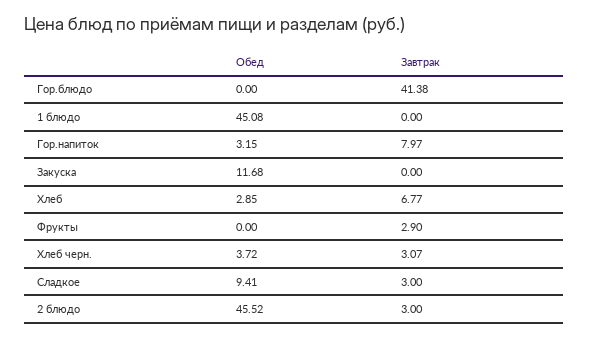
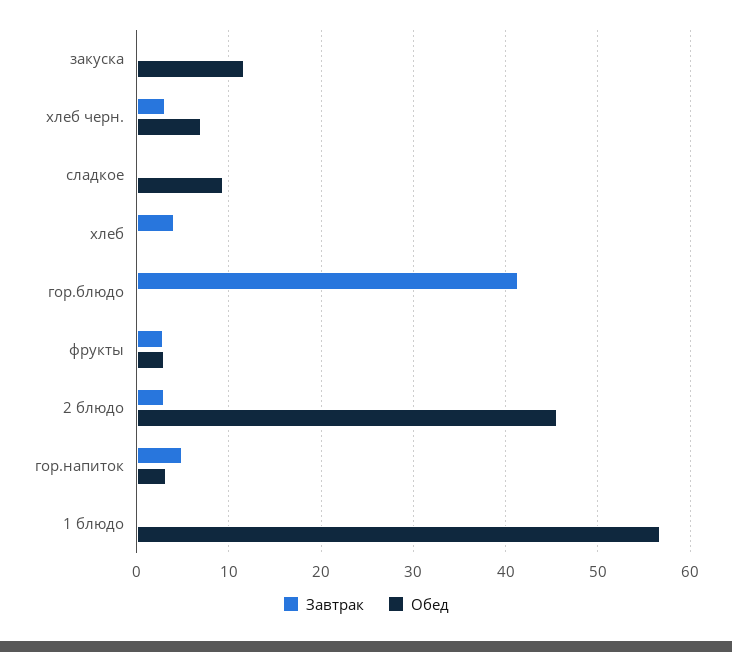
  {
    "Обед": {
      "Гор.блюдо": 0,
-     "1 блюдо": 45.08,
+     "1 блюдо": 57,
      "Гор.напиток": 3.15,
      "Закуска": 11.68,
-     "Хлеб": 2.85,
+     "Хлеб": 0,
-     "Фрукты": 0,
+     "Фрукты": 3,
-     "Хлеб черн.": 3.72,
+     "Хлеб черн.": 7,
      "Сладкое": 9.41,
      "2 блюдо": 45.52
    },
    "Завтрак": {
      "Гор.блюдо": 41.38,
      "1 блюдо": 0,
-     "Гор.напиток": 7.97,
+     "Гор.напиток": 5,
      "Закуска": 0,
-     "Хлеб": 6.77,
+     "Хлеб": 4,
      "Фрукты": 2.9,
      "Хлеб черн.": 3.07,
-     "Сладкое": 3,
+     "Сладкое": 0,
      "2 блюдо": 3
    }
  }

